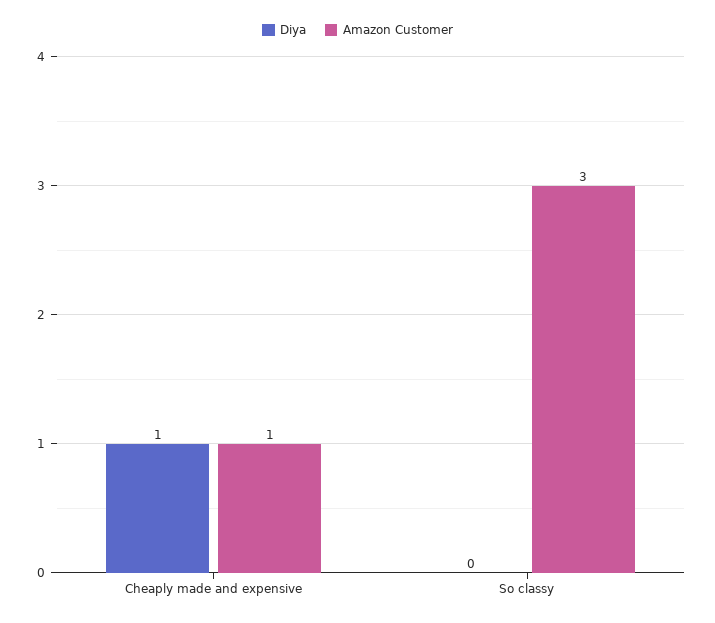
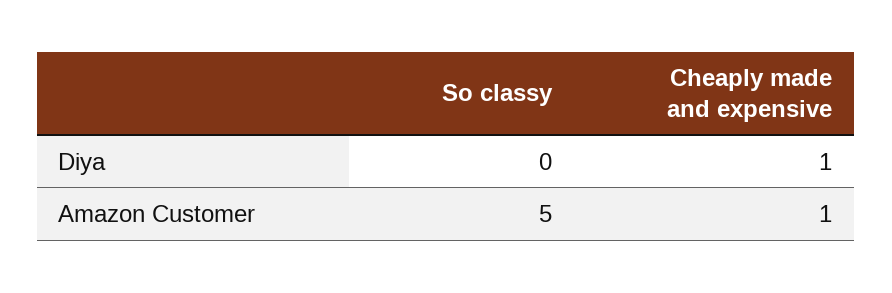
  {
    "Diya": {
      "Cheaply made and expensive": 1,
      "So classy": 0
    },
    "Amazon Customer": {
      "Cheaply made and expensive": 1,
-     "So classy": 3
+     "So classy": 5
    }
  }

